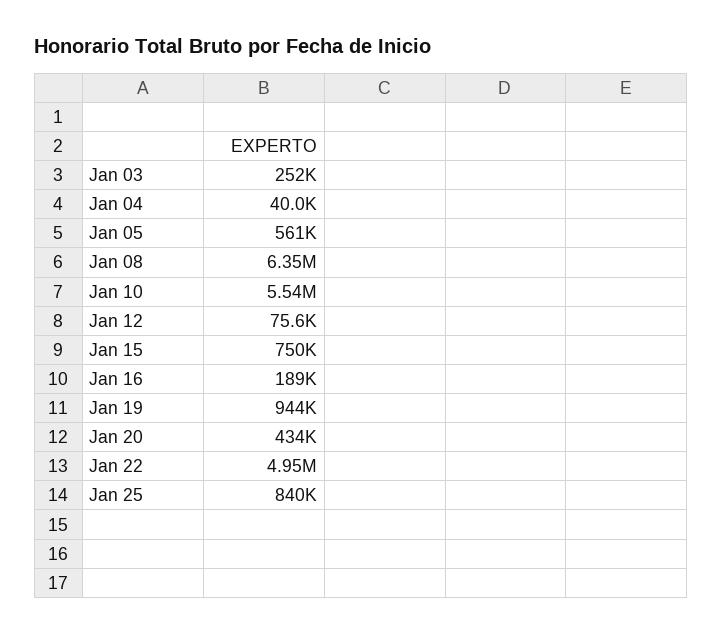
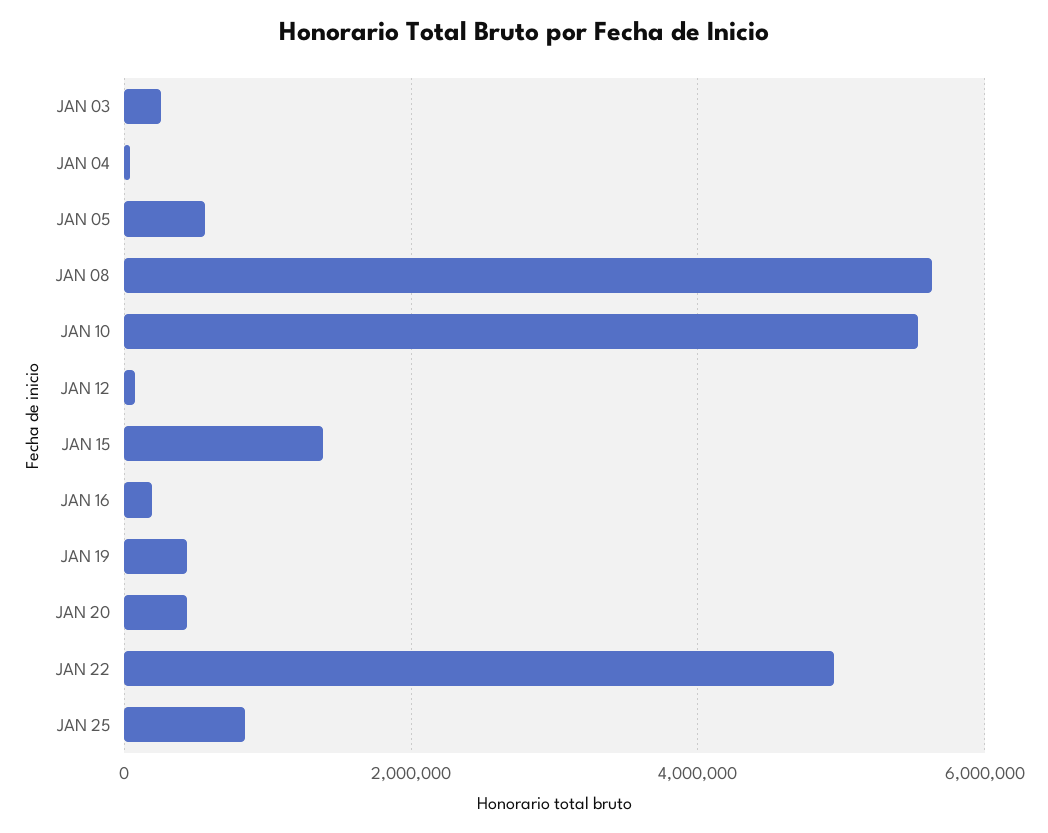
  {
    "Jan 03": 252000,
    "Jan 04": 40000,
    "Jan 05": 561000,
-   "Jan 08": 6350000,
+   "Jan 08": 5600000,
    "Jan 10": 5540000,
    "Jan 12": 75600,
-   "Jan 15": 750000,
+   "Jan 15": 1400000,
    "Jan 16": 189000,
-   "Jan 19": 944000,
+   "Jan 19": 400000,
    "Jan 20": 434000,
    "Jan 22": 4950000,
    "Jan 25": 840000
  }

